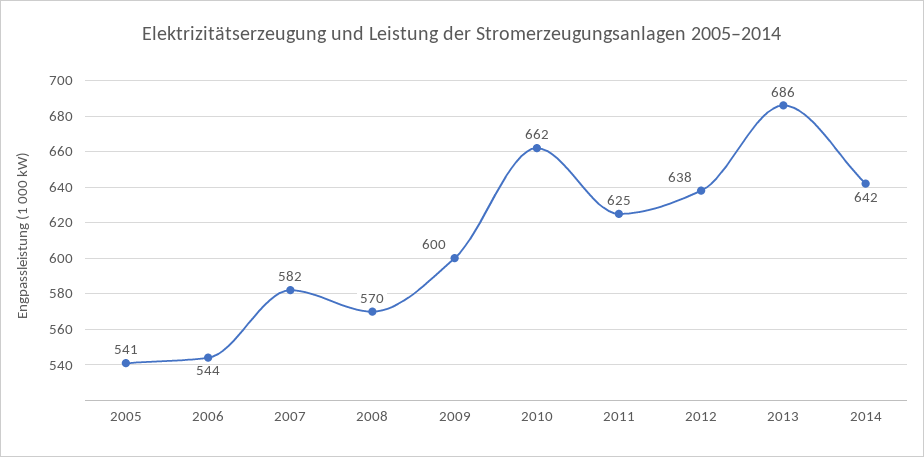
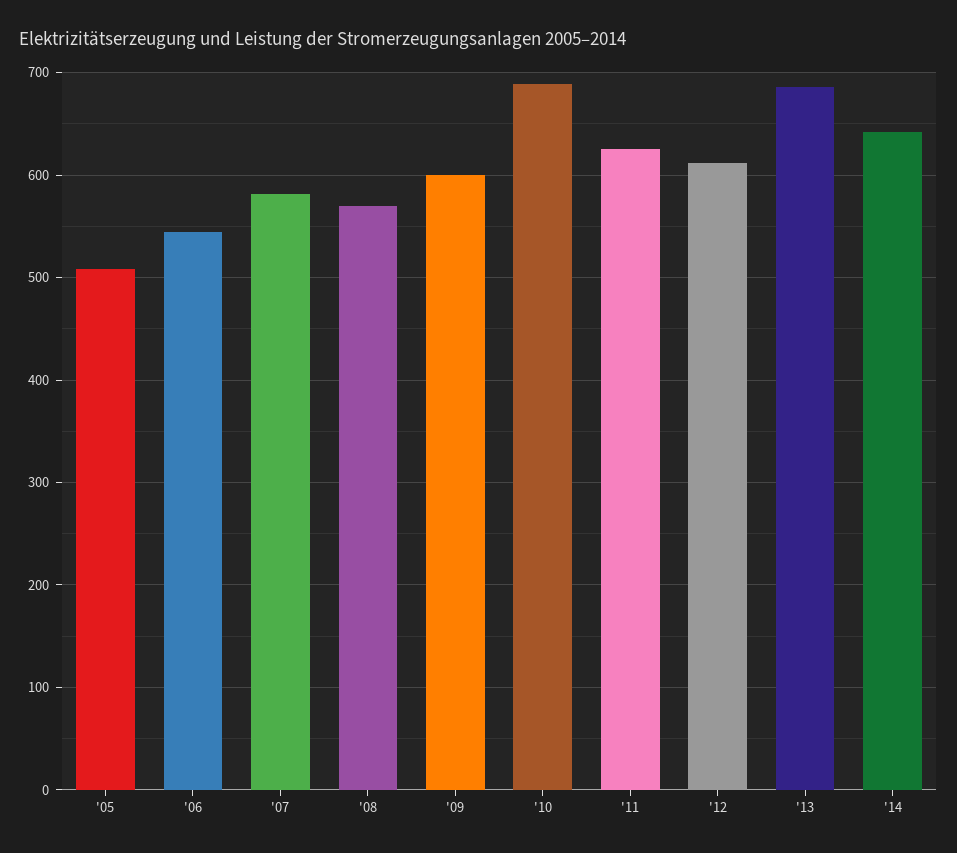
  {
-   "2005": 541,
+   "2005": 510,
    "2006": 544,
    "2007": 582,
    "2008": 570,
    "2009": 600,
-   "2010": 662,
+   "2010": 690,
    "2011": 625,
-   "2012": 638,
+   "2012": 610,
    "2013": 686,
    "2014": 642
  }

